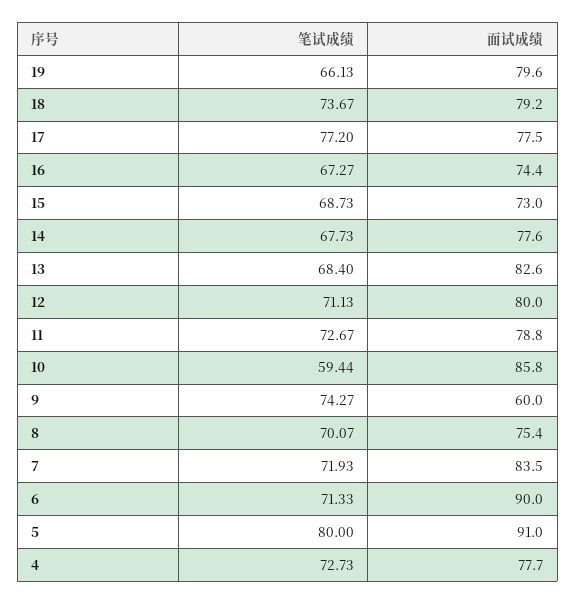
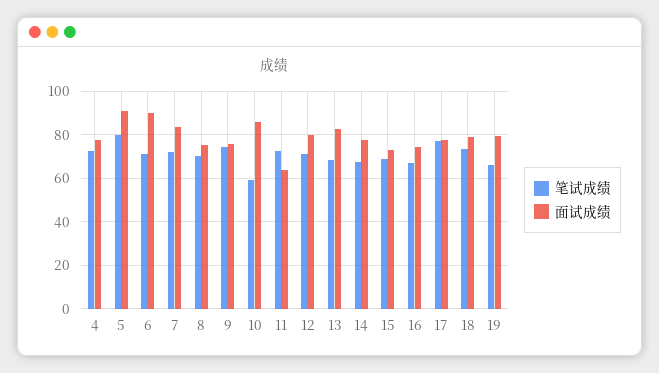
  {
    "笔试成绩": {
      "19": 66.13,
      "18": 73.67,
      "17": 77.2,
      "16": 67.27,
      "15": 68.73,
      "14": 67.73,
      "13": 68.4,
      "12": 71.13,
      "11": 72.67,
      "10": 59.44,
      "9": 74.27,
      "8": 70.07,
      "7": 71.93,
      "6": 71.33,
      "5": 80,
      "4": 72.73
    },
    "面试成绩": {
      "19": 79.6,
      "18": 79.2,
      "17": 77.5,
      "16": 74.4,
      "15": 73,
      "14": 77.6,
      "13": 82.6,
      "12": 80,
-     "11": 78.8,
+     "11": 65,
      "10": 85.8,
-     "9": 60,
+     "9": 75,
      "8": 75.4,
      "7": 83.5,
      "6": 90,
      "5": 91,
      "4": 77.7
    }
  }

